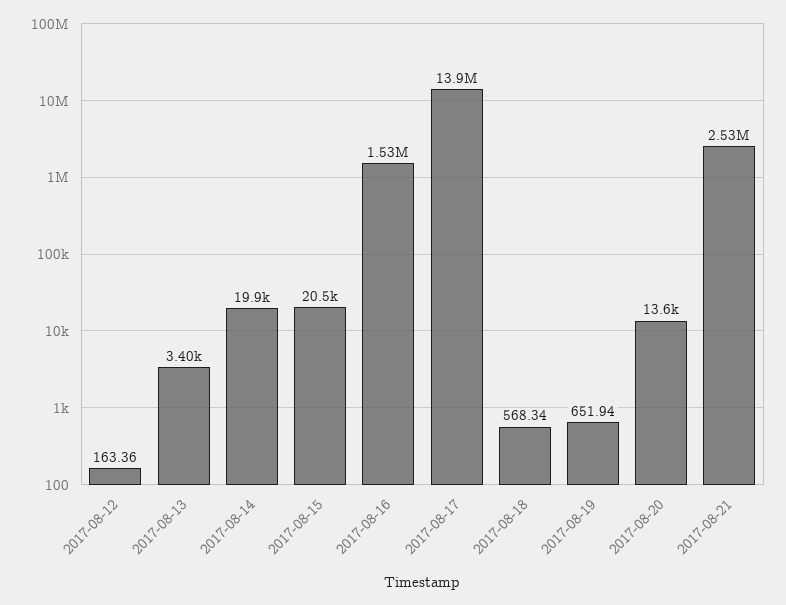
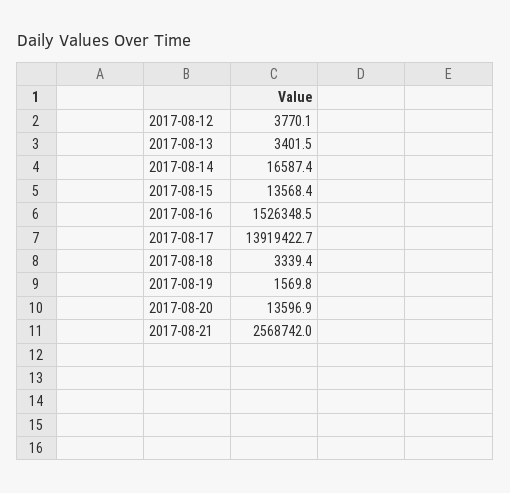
  {
-   "2017-08-12": 163.36,
+   "2017-08-12": 3770.1,
    "2017-08-13": 3401.5,
-   "2017-08-14": 19900,
+   "2017-08-14": 16587.4,
-   "2017-08-15": 20500,
+   "2017-08-15": 13568.4,
    "2017-08-16": 1526348.5,
    "2017-08-17": 13919422.7,
-   "2017-08-18": 568.34,
+   "2017-08-18": 3339.4,
-   "2017-08-19": 651.94,
+   "2017-08-19": 1569.8,
    "2017-08-20": 13596.9,
-   "2017-08-21": 2530000
+   "2017-08-21": 2568742
  }

